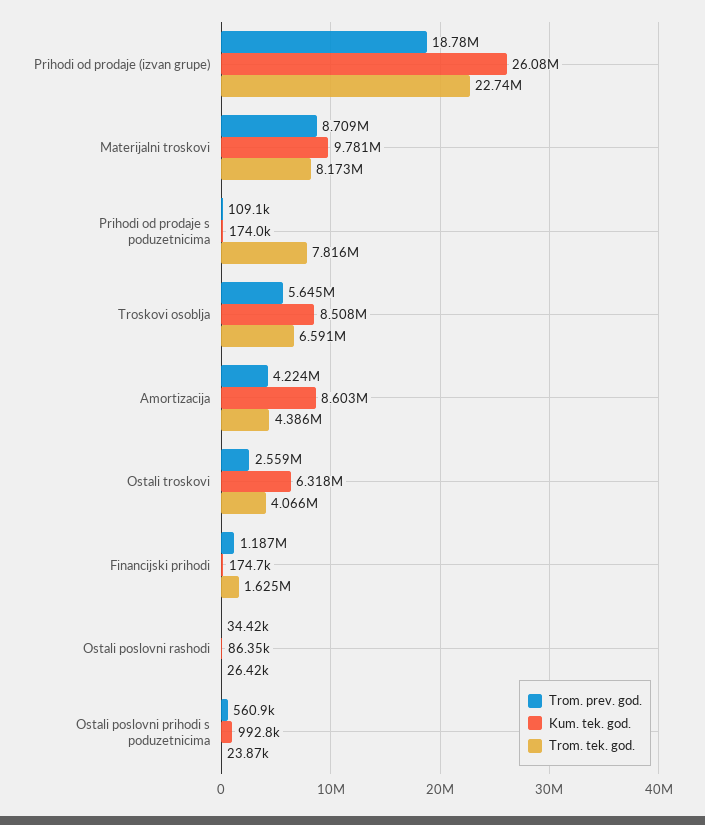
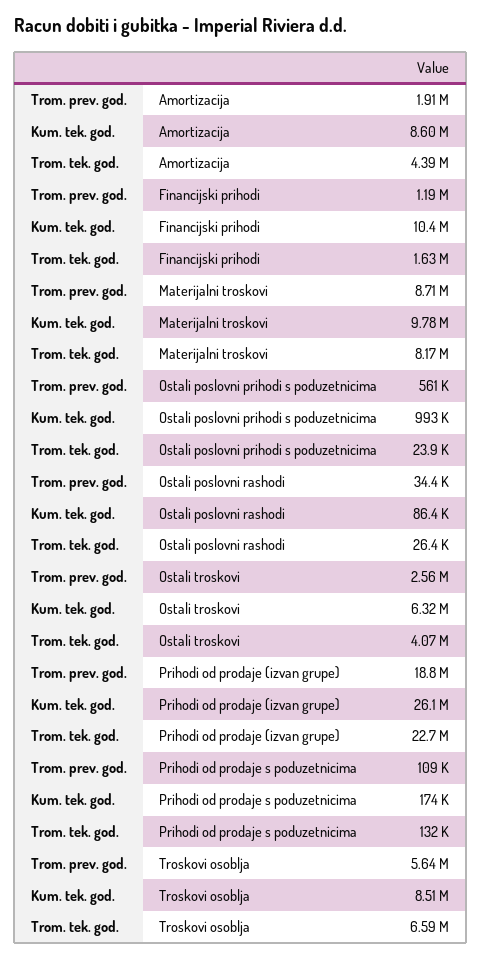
  {
    "Trom. prev. god.": {
      "Prihodi od prodaje (izvan grupe)": 18780000,
      "Materijalni troskovi": 8709000,
      "Prihodi od prodaje s poduzetnicima": 109100,
      "Troskovi osoblja": 5645000,
-     "Amortizacija": 4224000,
+     "Amortizacija": 1910000,
      "Ostali troskovi": 2559000,
      "Financijski prihodi": 1187000,
      "Ostali poslovni rashodi": 34420,
      "Ostali poslovni prihodi s poduzetnicima": 560900
    },
    "Kum. tek. god.": {
      "Prihodi od prodaje (izvan grupe)": 26080000,
      "Materijalni troskovi": 9781000,
      "Prihodi od prodaje s poduzetnicima": 174000,
      "Troskovi osoblja": 8508000,
      "Amortizacija": 8603000,
      "Ostali troskovi": 6318000,
-     "Financijski prihodi": 174700,
+     "Financijski prihodi": 10400000,
      "Ostali poslovni rashodi": 86350,
      "Ostali poslovni prihodi s poduzetnicima": 992800
    },
    "Trom. tek. god.": {
      "Prihodi od prodaje (izvan grupe)": 22740000,
      "Materijalni troskovi": 8173000,
-     "Prihodi od prodaje s poduzetnicima": 7816000,
+     "Prihodi od prodaje s poduzetnicima": 132000,
      "Troskovi osoblja": 6591000,
      "Amortizacija": 4386000,
      "Ostali troskovi": 4066000,
      "Financijski prihodi": 1625000,
      "Ostali poslovni rashodi": 26420,
      "Ostali poslovni prihodi s poduzetnicima": 23870
    }
  }

